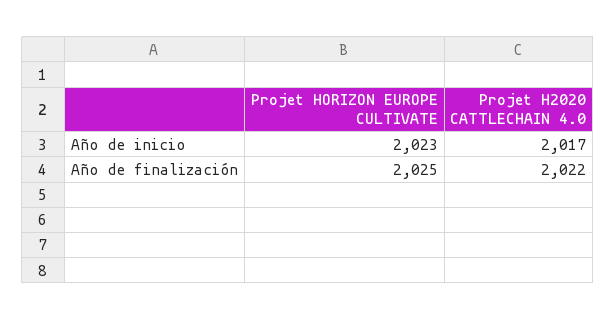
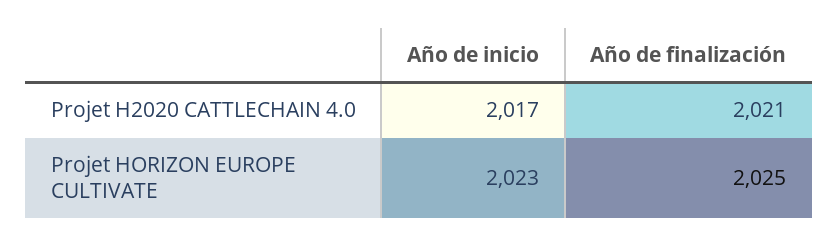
  {
    "Projet HORIZON EUROPE CULTIVATE": {
      "Año de inicio": 2023,
      "Año de finalización": 2025
    },
    "Projet H2020 CATTLECHAIN 4.0": {
      "Año de inicio": 2017,
-     "Año de finalización": 2022
+     "Año de finalización": 2021
    }
  }

